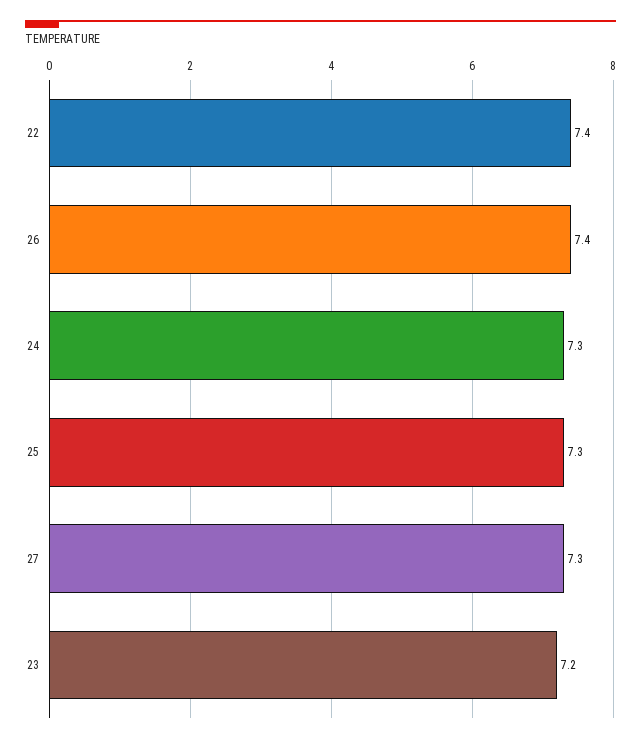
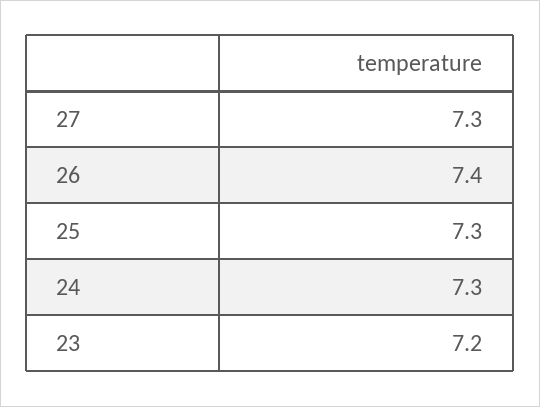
  {
-   "22": 7.4,
    "26": 7.4,
    "24": 7.3,
    "25": 7.3,
    "27": 7.3,
    "23": 7.2
  }

